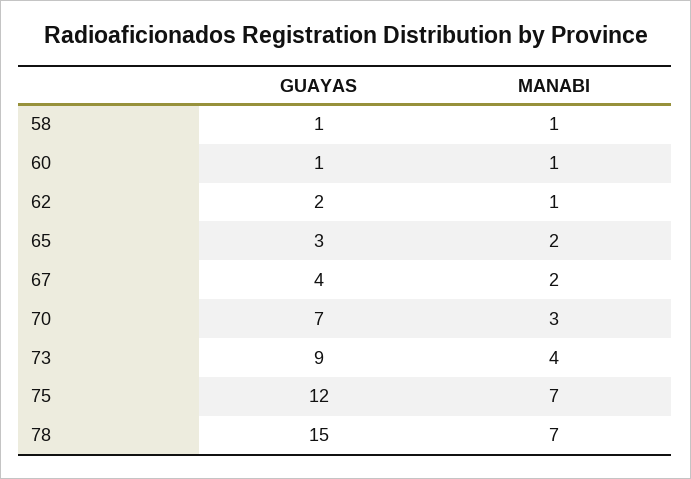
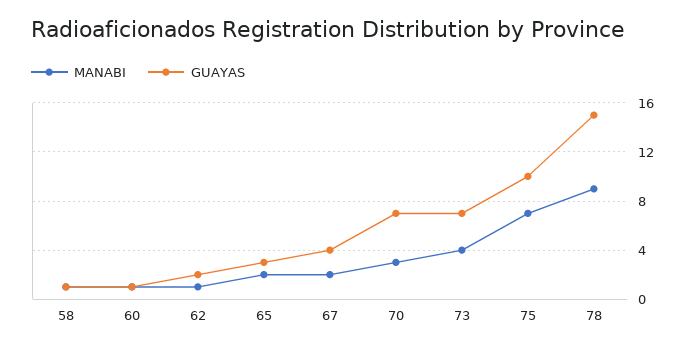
  {
    "GUAYAS": {
      "58": 1,
      "60": 1,
      "62": 2,
      "65": 3,
      "67": 4,
      "70": 7,
-     "73": 9,
+     "73": 7,
-     "75": 12,
+     "75": 10,
      "78": 15
    },
    "MANABI": {
      "58": 1,
      "60": 1,
      "62": 1,
      "65": 2,
      "67": 2,
      "70": 3,
      "73": 4,
      "75": 7,
-     "78": 7
+     "78": 9
    }
  }

